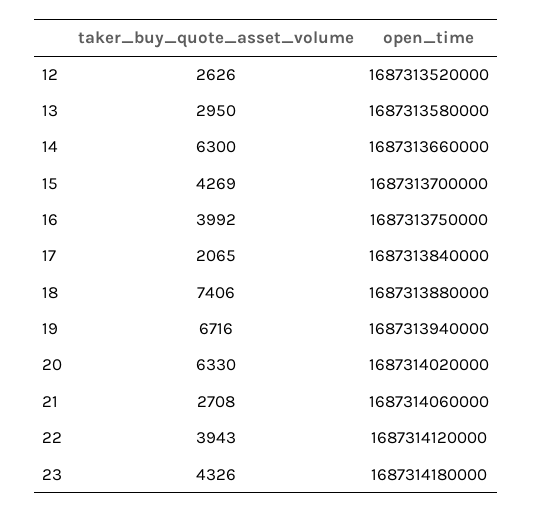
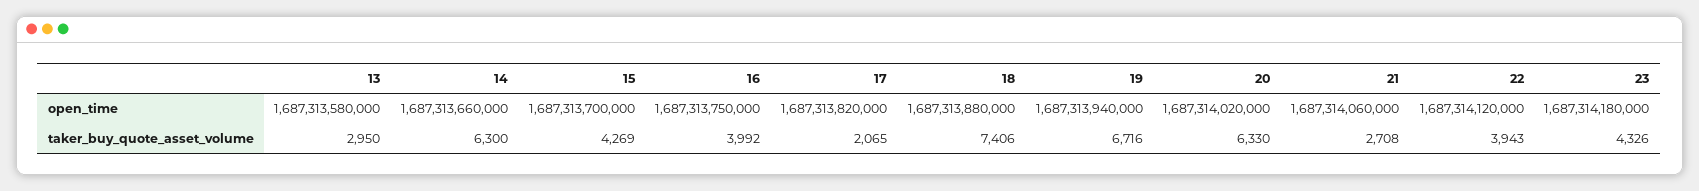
  {
    "taker_buy_quote_asset_volume": {
-     "12": 2626,
      "13": 2950,
      "14": 6300,
      "15": 4269,
      "16": 3992,
      "17": 2065,
      "18": 7406,
      "19": 6716,
      "20": 6330,
      "21": 2708,
      "22": 3943,
      "23": 4326
    },
    "open_time": {
-     "12": 1687313520000,
      "13": 1687313580000,
      "14": 1687313660000,
      "15": 1687313700000,
      "16": 1687313750000,
-     "17": 1687313840000,
+     "17": 1687313820000,
      "18": 1687313880000,
      "19": 1687313940000,
      "20": 1687314020000,
      "21": 1687314060000,
      "22": 1687314120000,
      "23": 1687314180000
    }
  }

